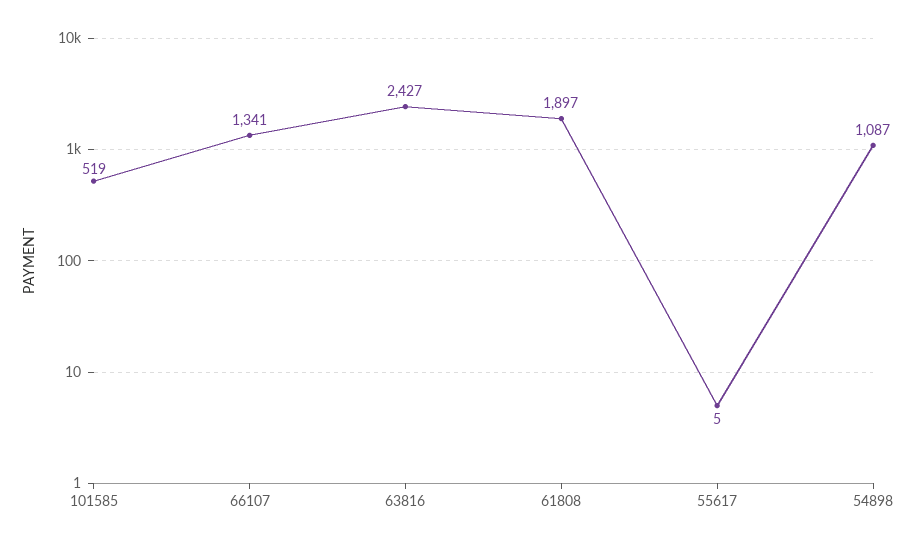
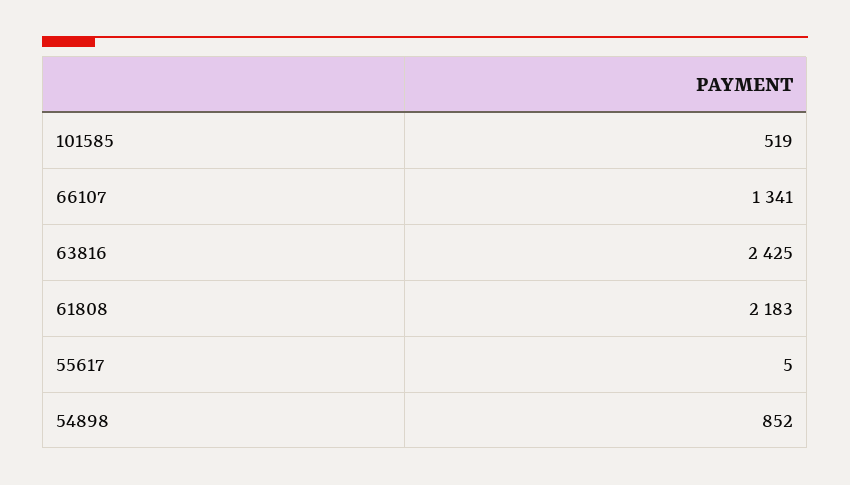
  {
    "101585": 519,
    "66107": 1341,
-   "63816": 2427,
+   "63816": 2425,
-   "61808": 1897,
+   "61808": 2183,
    "55617": 5,
-   "54898": 1087
+   "54898": 852
  }

